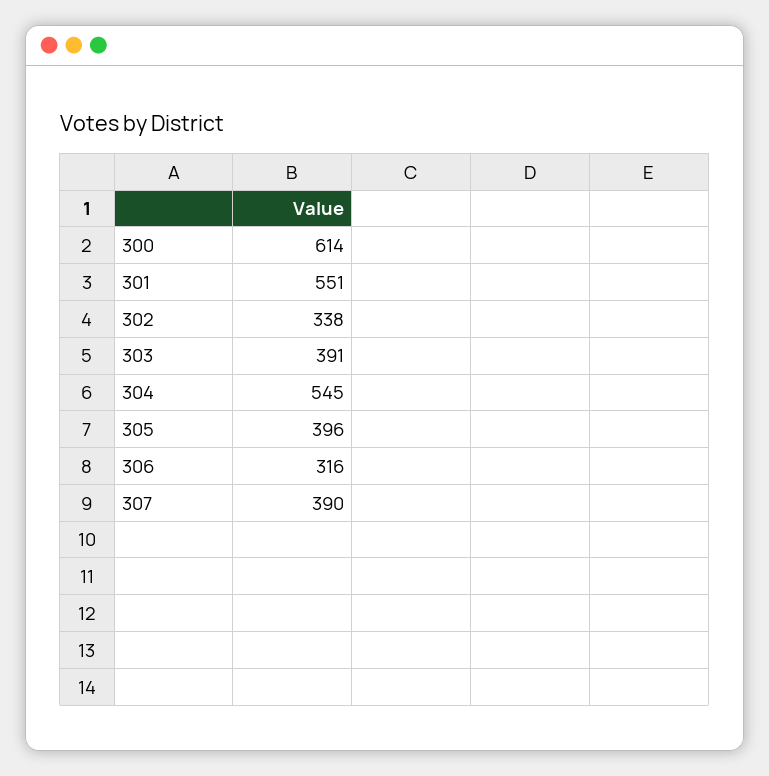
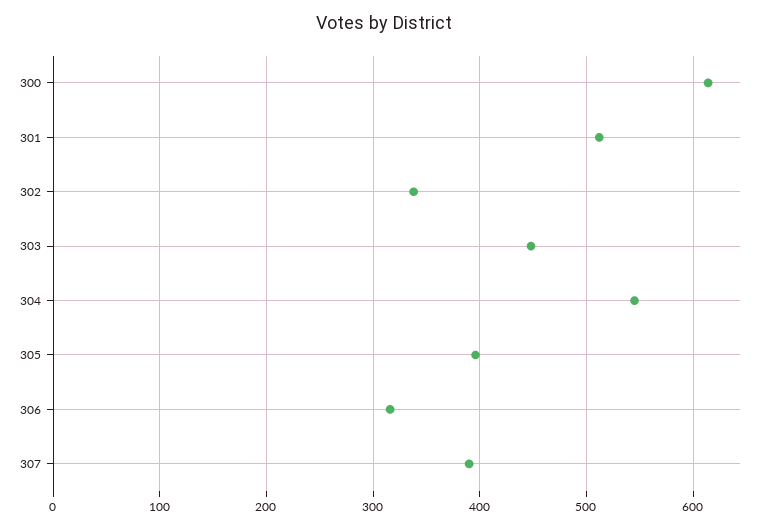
  {
    "300": 614,
-   "301": 551,
+   "301": 510,
    "302": 338,
-   "303": 391,
+   "303": 450,
    "304": 545,
    "305": 396,
    "306": 316,
    "307": 390
  }

